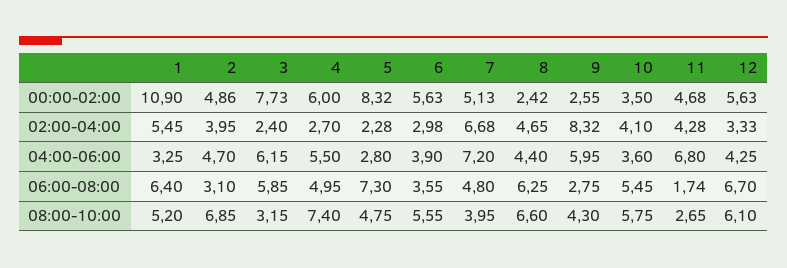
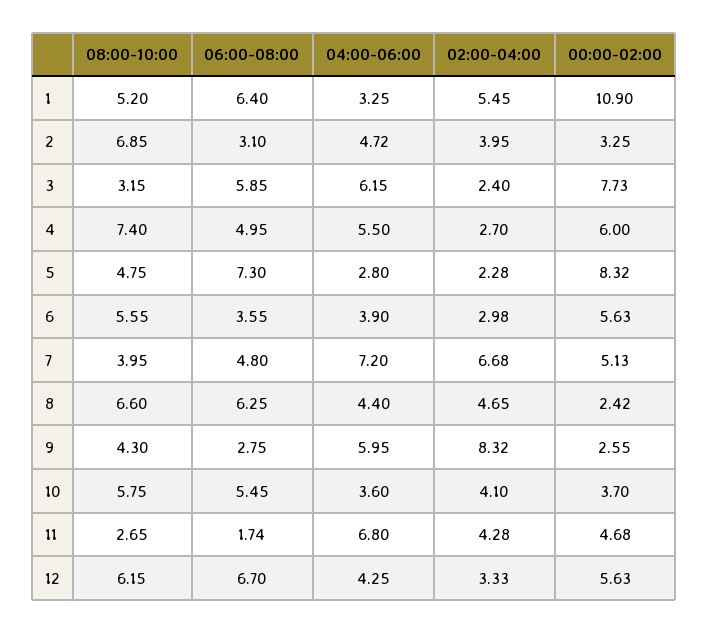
  {
    "1": {
      "00:00-02:00": 10.9,
      "02:00-04:00": 5.45,
      "04:00-06:00": 3.25,
      "06:00-08:00": 6.4,
      "08:00-10:00": 5.2
    },
    "2": {
-     "00:00-02:00": 4.86,
+     "00:00-02:00": 3.25,
      "02:00-04:00": 3.95,
-     "04:00-06:00": 4.7,
+     "04:00-06:00": 4.72,
      "06:00-08:00": 3.1,
      "08:00-10:00": 6.85
    },
    "3": {
      "00:00-02:00": 7.73,
      "02:00-04:00": 2.4,
      "04:00-06:00": 6.15,
      "06:00-08:00": 5.85,
      "08:00-10:00": 3.15
    },
    "4": {
      "00:00-02:00": 6,
      "02:00-04:00": 2.7,
      "04:00-06:00": 5.5,
      "06:00-08:00": 4.95,
      "08:00-10:00": 7.4
    },
    "5": {
      "00:00-02:00": 8.32,
      "02:00-04:00": 2.28,
      "04:00-06:00": 2.8,
      "06:00-08:00": 7.3,
      "08:00-10:00": 4.75
    },
    "6": {
      "00:00-02:00": 5.63,
      "02:00-04:00": 2.98,
      "04:00-06:00": 3.9,
      "06:00-08:00": 3.55,
      "08:00-10:00": 5.55
    },
    "7": {
      "00:00-02:00": 5.13,
      "02:00-04:00": 6.68,
      "04:00-06:00": 7.2,
      "06:00-08:00": 4.8,
      "08:00-10:00": 3.95
    },
    "8": {
      "00:00-02:00": 2.42,
      "02:00-04:00": 4.65,
      "04:00-06:00": 4.4,
      "06:00-08:00": 6.25,
      "08:00-10:00": 6.6
    },
    "9": {
      "00:00-02:00": 2.55,
      "02:00-04:00": 8.32,
      "04:00-06:00": 5.95,
      "06:00-08:00": 2.75,
      "08:00-10:00": 4.3
    },
    "10": {
-     "00:00-02:00": 3.5,
+     "00:00-02:00": 3.7,
      "02:00-04:00": 4.1,
      "04:00-06:00": 3.6,
      "06:00-08:00": 5.45,
      "08:00-10:00": 5.75
    },
    "11": {
      "00:00-02:00": 4.68,
      "02:00-04:00": 4.28,
      "04:00-06:00": 6.8,
      "06:00-08:00": 1.74,
      "08:00-10:00": 2.65
    },
    "12": {
      "00:00-02:00": 5.63,
      "02:00-04:00": 3.33,
      "04:00-06:00": 4.25,
      "06:00-08:00": 6.7,
-     "08:00-10:00": 6.1
+     "08:00-10:00": 6.15
    }
  }

